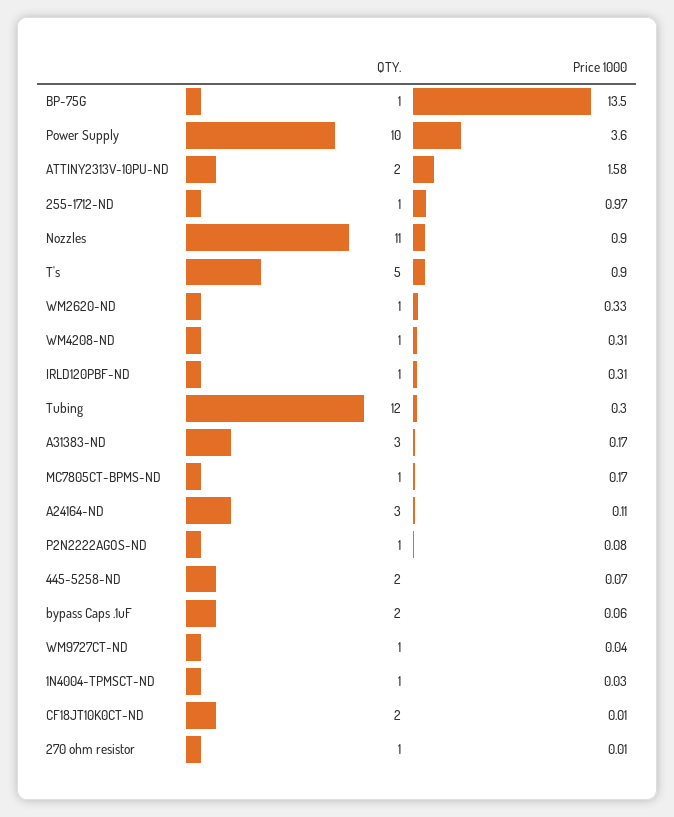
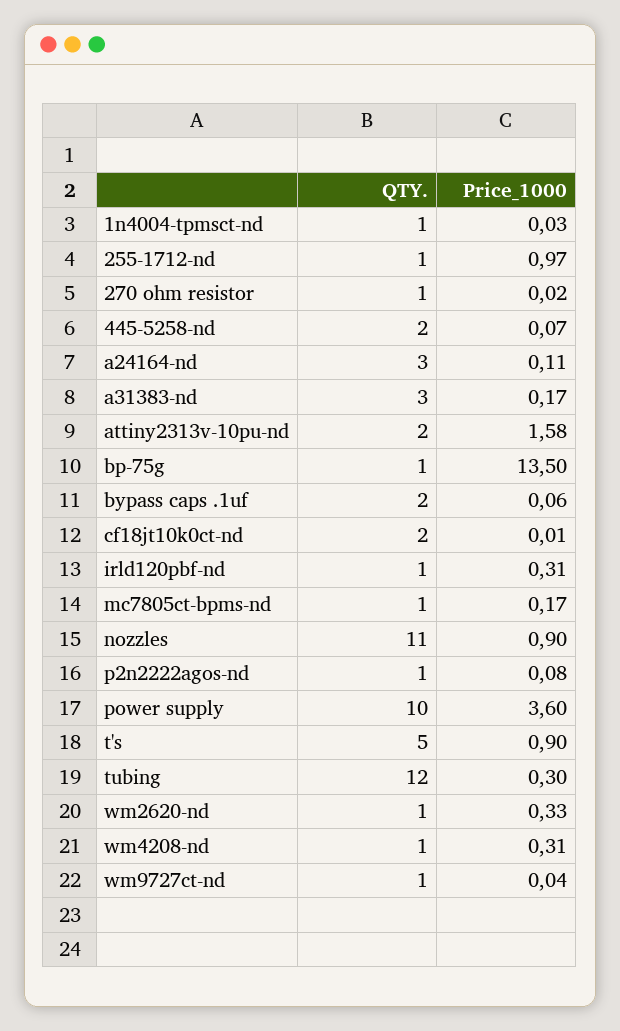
  {
    "QTY.": {
      "BP-75G": 1,
      "Power Supply": 10,
      "ATTINY2313V-10PU-ND": 2,
      "255-1712-ND": 1,
      "Nozzles": 11,
      "T's": 5,
      "WM2620-ND": 1,
      "WM4208-ND": 1,
      "IRLD120PBF-ND": 1,
      "Tubing": 12,
      "A31383-ND": 3,
      "MC7805CT-BPMS-ND": 1,
      "A24164-ND": 3,
      "P2N2222AGOS-ND": 1,
      "445-5258-ND": 2,
      "bypass Caps .1uF": 2,
      "WM9727CT-ND": 1,
      "1N4004-TPMSCT-ND": 1,
      "CF18JT10K0CT-ND": 2,
      "270 ohm resistor": 1
    },
    "Price 1000": {
      "BP-75G": 13.5,
      "Power Supply": 3.6,
      "ATTINY2313V-10PU-ND": 1.58,
      "255-1712-ND": 0.97,
      "Nozzles": 0.9,
      "T's": 0.9,
      "WM2620-ND": 0.33,
      "WM4208-ND": 0.31,
      "IRLD120PBF-ND": 0.31,
      "Tubing": 0.3,
      "A31383-ND": 0.17,
      "MC7805CT-BPMS-ND": 0.17,
      "A24164-ND": 0.11,
      "P2N2222AGOS-ND": 0.08,
      "445-5258-ND": 0.07,
      "bypass Caps .1uF": 0.06,
      "WM9727CT-ND": 0.04,
      "1N4004-TPMSCT-ND": 0.03,
      "CF18JT10K0CT-ND": 0.01,
-     "270 ohm resistor": 0.01
+     "270 ohm resistor": 0.02
    }
  }

